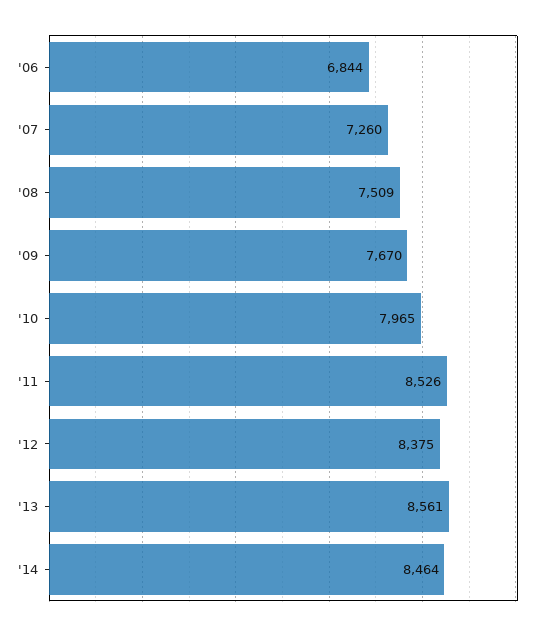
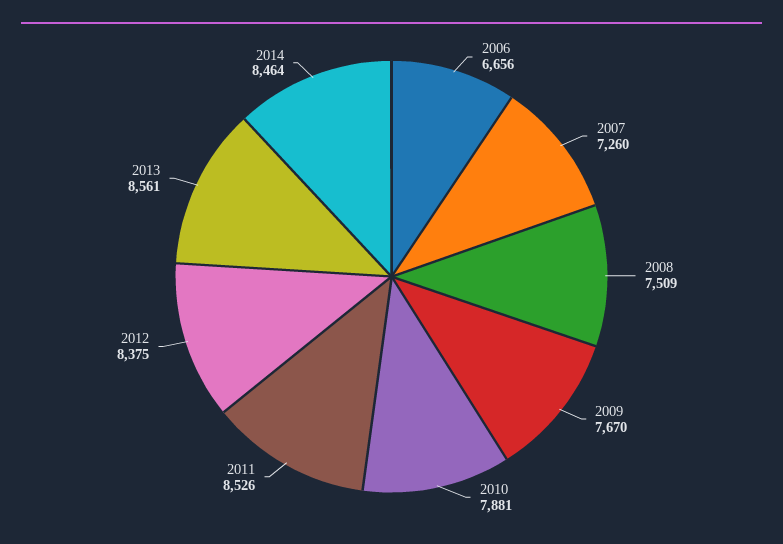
  {
-   "'06": 6844,
+   "'06": 6656,
    "'07": 7260,
    "'08": 7509,
    "'09": 7670,
-   "'10": 7965,
+   "'10": 7881,
    "'11": 8526,
    "'12": 8375,
    "'13": 8561,
    "'14": 8464
  }

